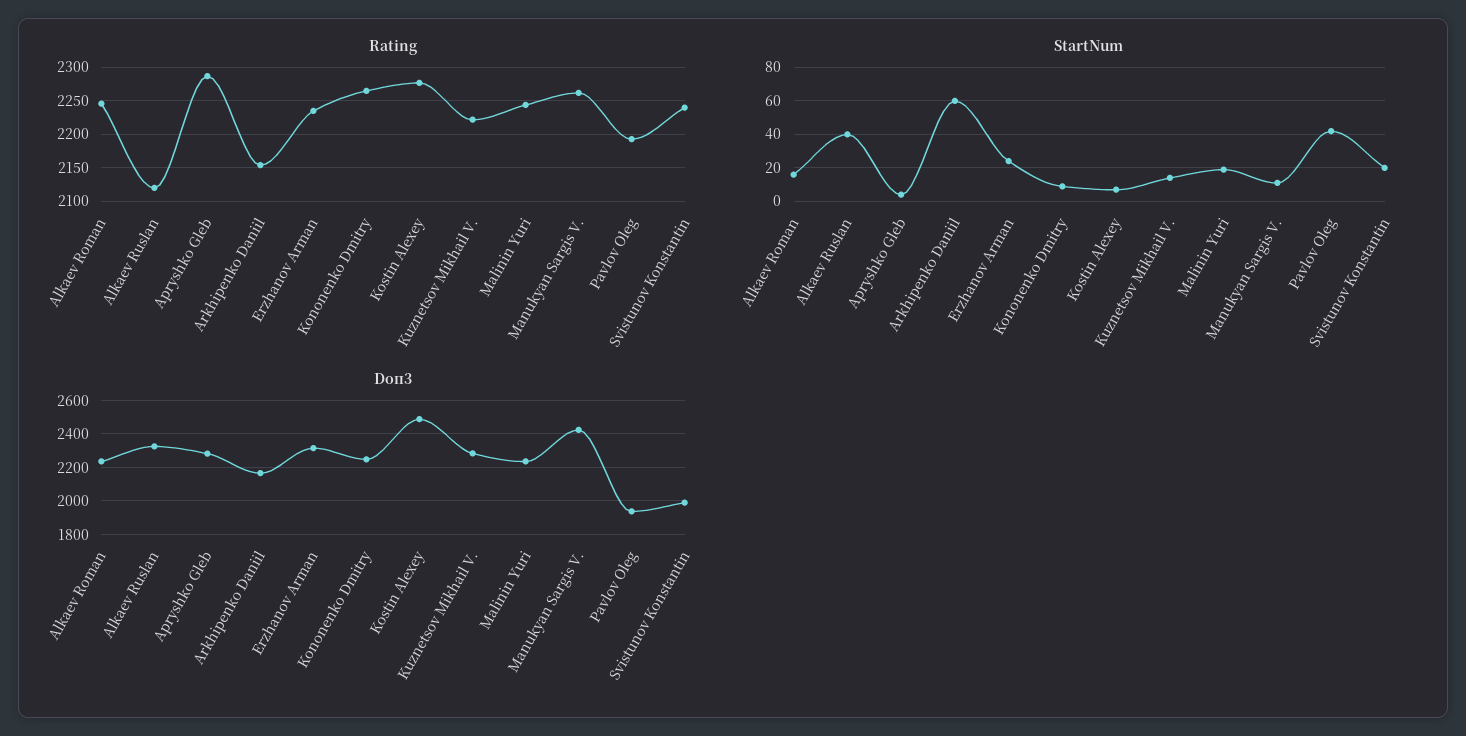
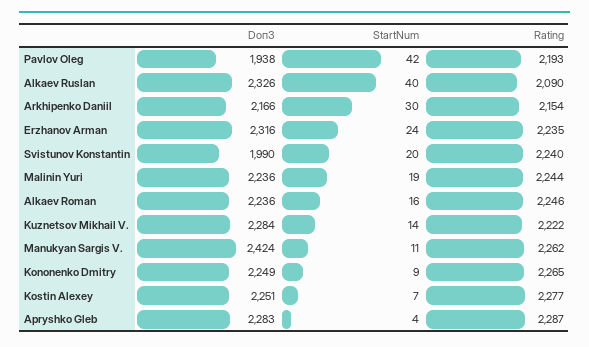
  {
    "Rating": {
      "Alkaev Roman": 2246,
-     "Alkaev Ruslan": 2120,
+     "Alkaev Ruslan": 2090,
      "Apryshko Gleb": 2287,
      "Arkhipenko Daniil": 2154,
      "Erzhanov Arman": 2235,
      "Kononenko Dmitry": 2265,
      "Kostin Alexey": 2277,
      "Kuznetsov Mikhail V.": 2222,
      "Malinin Yuri": 2244,
      "Manukyan Sargis V.": 2262,
      "Pavlov Oleg": 2193,
      "Svistunov Konstantin": 2240
    },
    "StartNum": {
      "Alkaev Roman": 16,
      "Alkaev Ruslan": 40,
      "Apryshko Gleb": 4,
-     "Arkhipenko Daniil": 60,
+     "Arkhipenko Daniil": 30,
      "Erzhanov Arman": 24,
      "Kononenko Dmitry": 9,
      "Kostin Alexey": 7,
      "Kuznetsov Mikhail V.": 14,
      "Malinin Yuri": 19,
      "Manukyan Sargis V.": 11,
      "Pavlov Oleg": 42,
      "Svistunov Konstantin": 20
    },
    "Doп3": {
      "Alkaev Roman": 2236,
      "Alkaev Ruslan": 2326,
      "Apryshko Gleb": 2283,
      "Arkhipenko Daniil": 2166,
      "Erzhanov Arman": 2316,
      "Kononenko Dmitry": 2249,
-     "Kostin Alexey": 2500,
+     "Kostin Alexey": 2251,
      "Kuznetsov Mikhail V.": 2284,
      "Malinin Yuri": 2236,
      "Manukyan Sargis V.": 2424,
      "Pavlov Oleg": 1938,
      "Svistunov Konstantin": 1990
    }
  }

